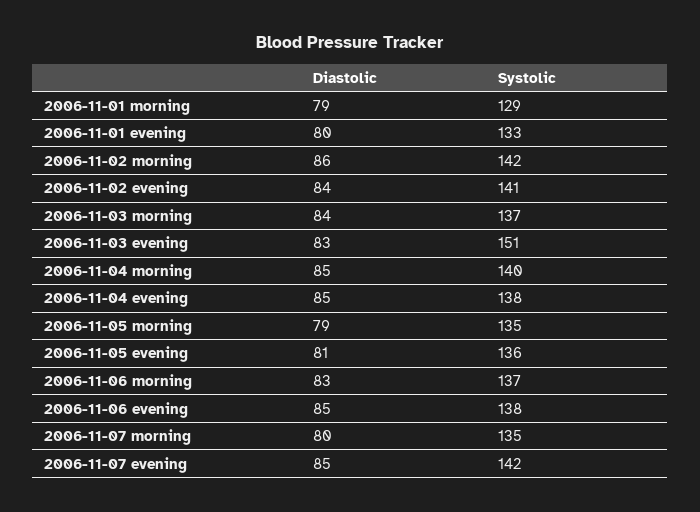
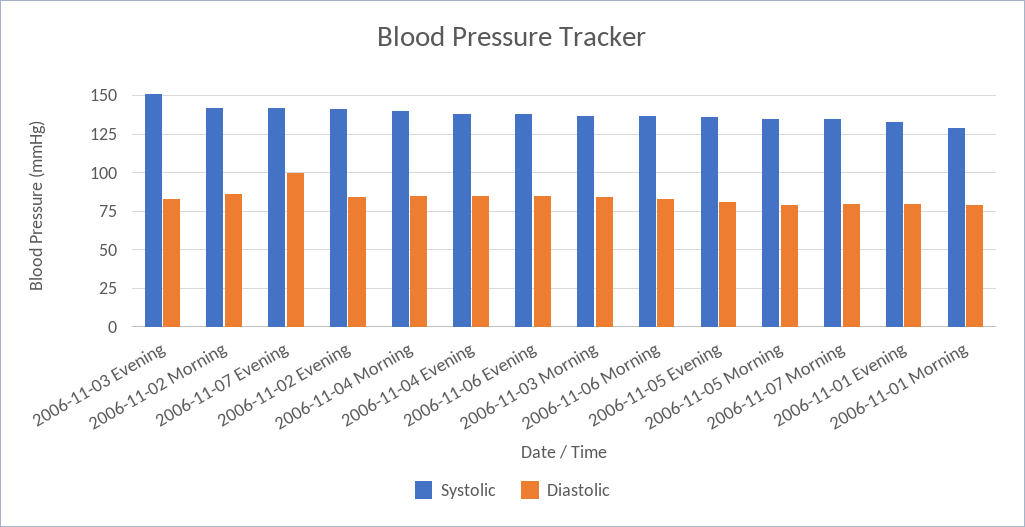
  {
    "Diastolic": {
      "2006-11-01 morning": 79,
      "2006-11-01 evening": 80,
      "2006-11-02 morning": 86,
      "2006-11-02 evening": 84,
      "2006-11-03 morning": 84,
      "2006-11-03 evening": 83,
      "2006-11-04 morning": 85,
      "2006-11-04 evening": 85,
      "2006-11-05 morning": 79,
      "2006-11-05 evening": 81,
      "2006-11-06 morning": 83,
      "2006-11-06 evening": 85,
      "2006-11-07 morning": 80,
-     "2006-11-07 evening": 85
+     "2006-11-07 evening": 100
    },
    "Systolic": {
      "2006-11-01 morning": 129,
      "2006-11-01 evening": 133,
      "2006-11-02 morning": 142,
      "2006-11-02 evening": 141,
      "2006-11-03 morning": 137,
      "2006-11-03 evening": 151,
      "2006-11-04 morning": 140,
      "2006-11-04 evening": 138,
      "2006-11-05 morning": 135,
      "2006-11-05 evening": 136,
      "2006-11-06 morning": 137,
      "2006-11-06 evening": 138,
      "2006-11-07 morning": 135,
      "2006-11-07 evening": 142
    }
  }

